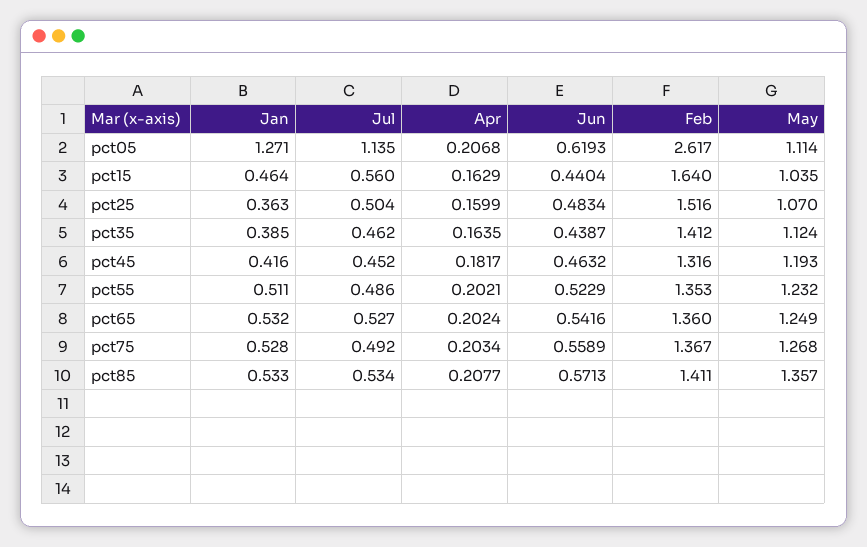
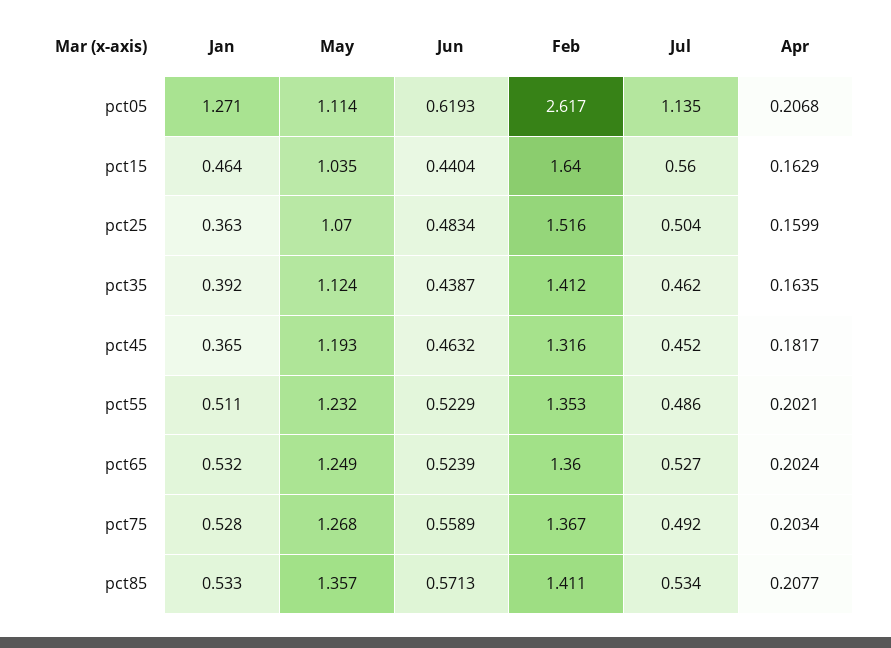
  {
    "Jan": {
      "pct05": 1.271,
      "pct15": 0.464,
      "pct25": 0.363,
-     "pct35": 0.385,
+     "pct35": 0.392,
-     "pct45": 0.416,
+     "pct45": 0.365,
      "pct55": 0.511,
      "pct65": 0.532,
      "pct75": 0.528,
      "pct85": 0.533
    },
    "Jul": {
      "pct05": 1.135,
      "pct15": 0.56,
      "pct25": 0.504,
      "pct35": 0.462,
      "pct45": 0.452,
      "pct55": 0.486,
      "pct65": 0.527,
      "pct75": 0.492,
      "pct85": 0.534
    },
    "Apr": {
      "pct05": 0.2068,
      "pct15": 0.1629,
      "pct25": 0.1599,
      "pct35": 0.1635,
      "pct45": 0.1817,
      "pct55": 0.2021,
      "pct65": 0.2024,
      "pct75": 0.2034,
      "pct85": 0.2077
    },
    "Jun": {
      "pct05": 0.6193,
      "pct15": 0.4404,
      "pct25": 0.4834,
      "pct35": 0.4387,
      "pct45": 0.4632,
      "pct55": 0.5229,
-     "pct65": 0.5416,
+     "pct65": 0.5239,
      "pct75": 0.5589,
      "pct85": 0.5713
    },
    "Feb": {
      "pct05": 2.617,
      "pct15": 1.64,
      "pct25": 1.516,
      "pct35": 1.412,
      "pct45": 1.316,
      "pct55": 1.353,
      "pct65": 1.36,
      "pct75": 1.367,
      "pct85": 1.411
    },
    "May": {
      "pct05": 1.114,
      "pct15": 1.035,
      "pct25": 1.07,
      "pct35": 1.124,
      "pct45": 1.193,
      "pct55": 1.232,
      "pct65": 1.249,
      "pct75": 1.268,
      "pct85": 1.357
    }
  }

